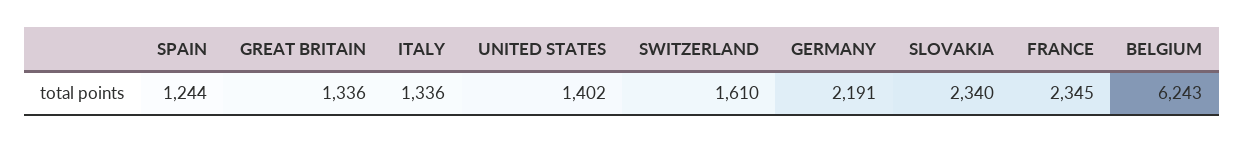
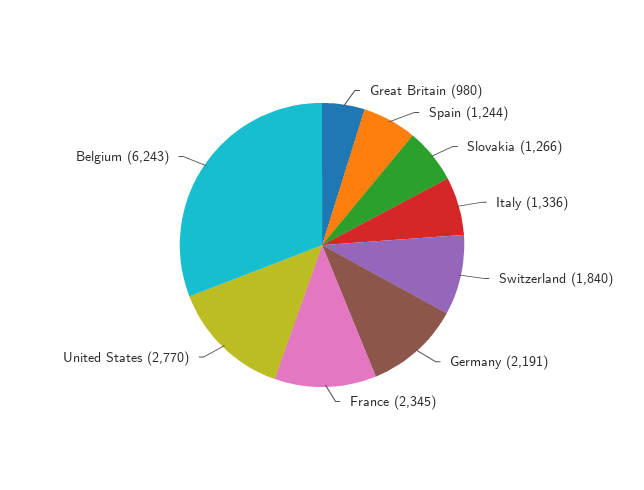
  {
    "SPAIN": 1244,
-   "GREAT BRITAIN": 1336,
+   "GREAT BRITAIN": 980,
    "ITALY": 1336,
-   "UNITED STATES": 1402,
+   "UNITED STATES": 2770,
-   "SWITZERLAND": 1610,
+   "SWITZERLAND": 1840,
    "GERMANY": 2191,
-   "SLOVAKIA": 2340,
+   "SLOVAKIA": 1266,
    "FRANCE": 2345,
    "BELGIUM": 6243
  }

